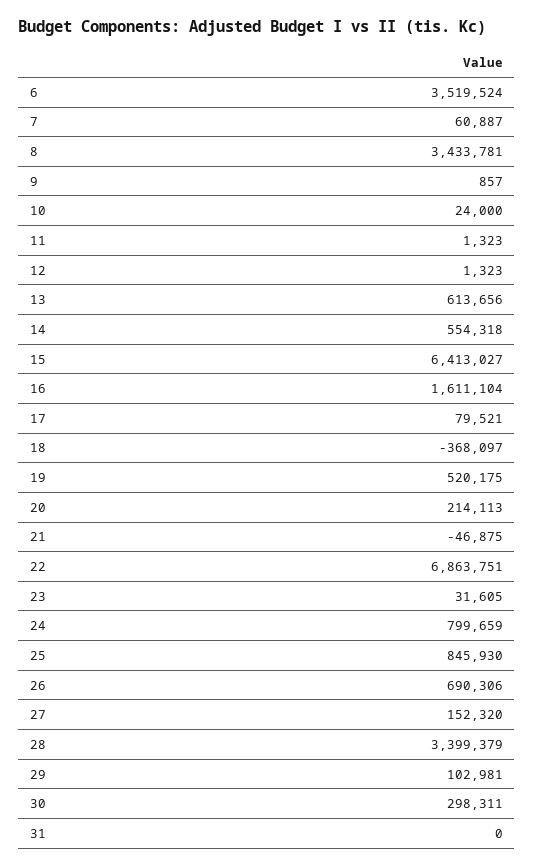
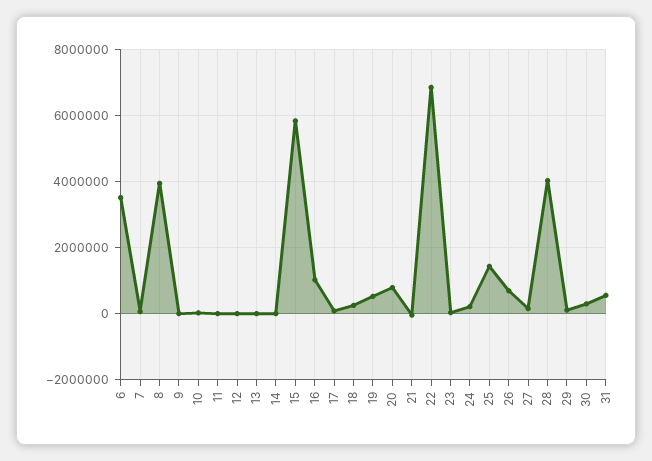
  {
    "6": 3519524,
    "7": 60887,
-   "8": 3433781,
+   "8": 4000000,
    "9": 857,
    "10": 24000,
    "11": 1323,
    "12": 1323,
-   "13": 613656,
+   "13": 0,
-   "14": 554318,
+   "14": 0,
-   "15": 6413027,
+   "15": 5800000,
-   "16": 1611104,
+   "16": 1000000,
    "17": 79521,
-   "18": -368097,
+   "18": 200000,
    "19": 520175,
-   "20": 214113,
+   "20": 800000,
    "21": -46875,
    "22": 6863751,
    "23": 31605,
-   "24": 799659,
+   "24": 200000,
-   "25": 845930,
+   "25": 1400000,
    "26": 690306,
    "27": 152320,
-   "28": 3399379,
+   "28": 4000000,
    "29": 102981,
    "30": 298311,
-   "31": 0
+   "31": 600000
  }

